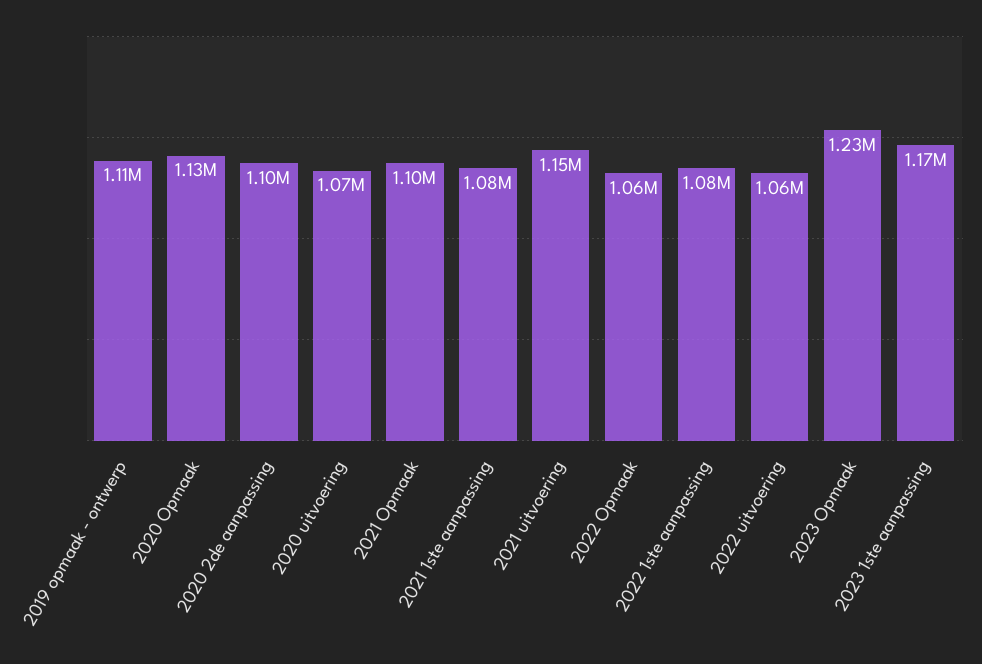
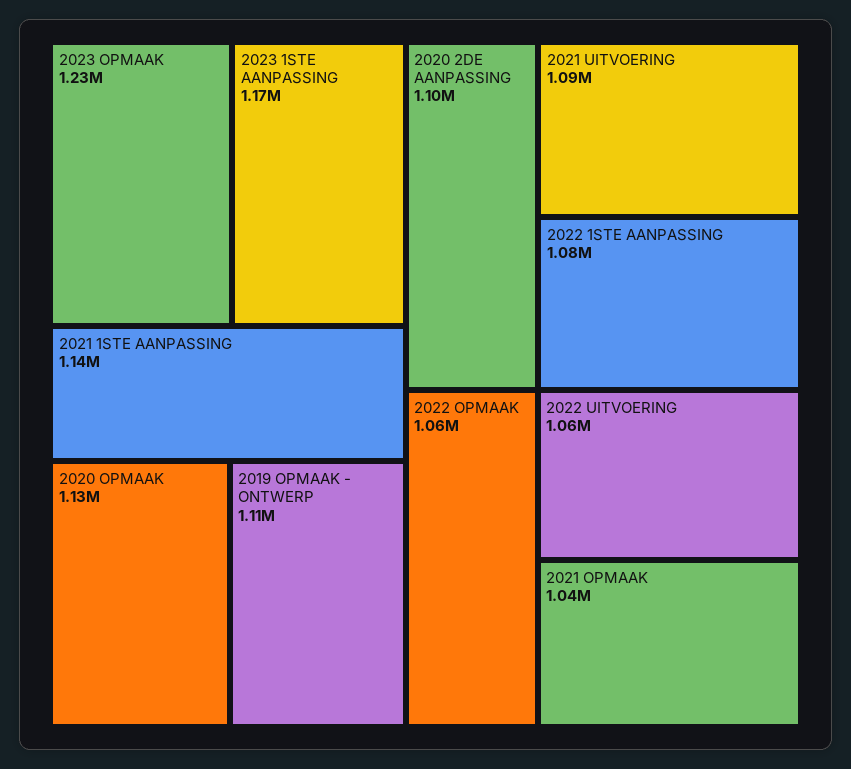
  {
    "2019 opmaak - ontwerp": 1110000,
    "2020 Opmaak": 1130000,
    "2020 2de aanpassing": 1100000,
-   "2020 uitvoering": 1070000,
-   "2021 Opmaak": 1100000,
+   "2021 Opmaak": 1040000,
-   "2021 1ste aanpassing": 1080000,
+   "2021 1ste aanpassing": 1140000,
-   "2021 uitvoering": 1150000,
+   "2021 uitvoering": 1090000,
    "2022 Opmaak": 1060000,
    "2022 1ste aanpassing": 1080000,
    "2022 uitvoering": 1060000,
    "2023 Opmaak": 1230000,
    "2023 1ste aanpassing": 1170000
  }

